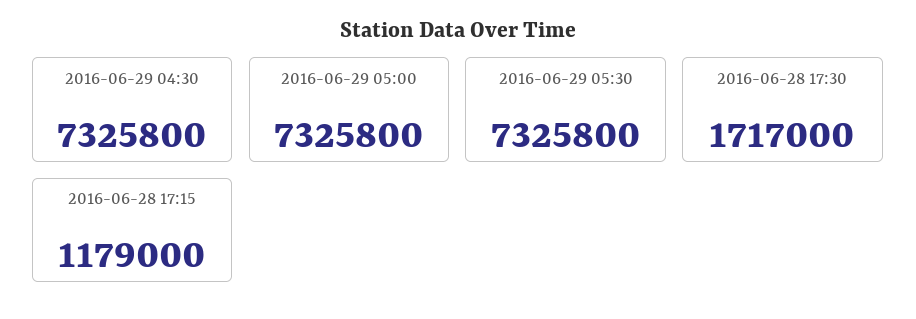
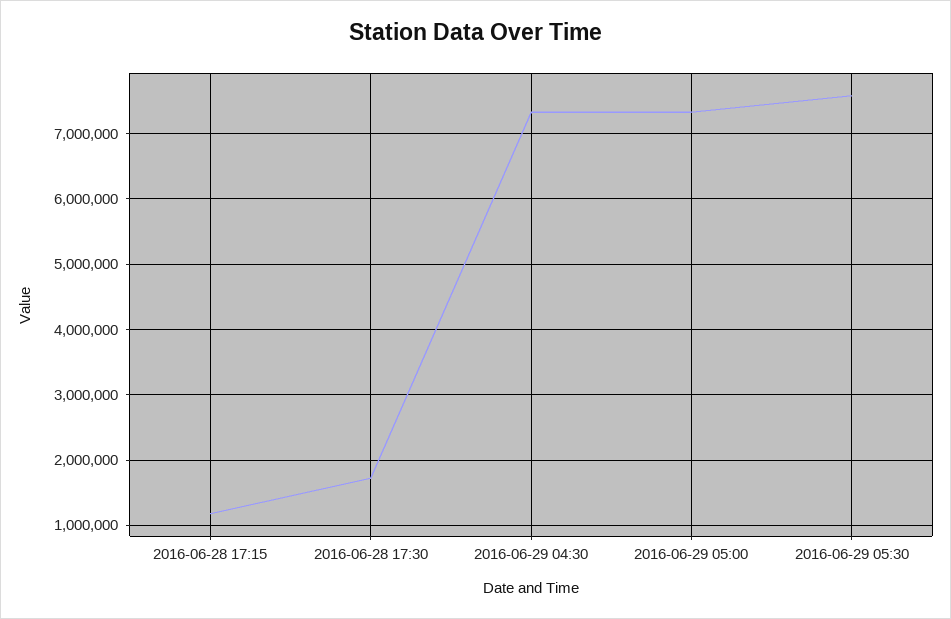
  {
    "2016-06-29 04:30": 7325800,
    "2016-06-29 05:00": 7325800,
-   "2016-06-29 05:30": 7325800,
+   "2016-06-29 05:30": 7600000,
    "2016-06-28 17:30": 1717000,
    "2016-06-28 17:15": 1179000
  }

